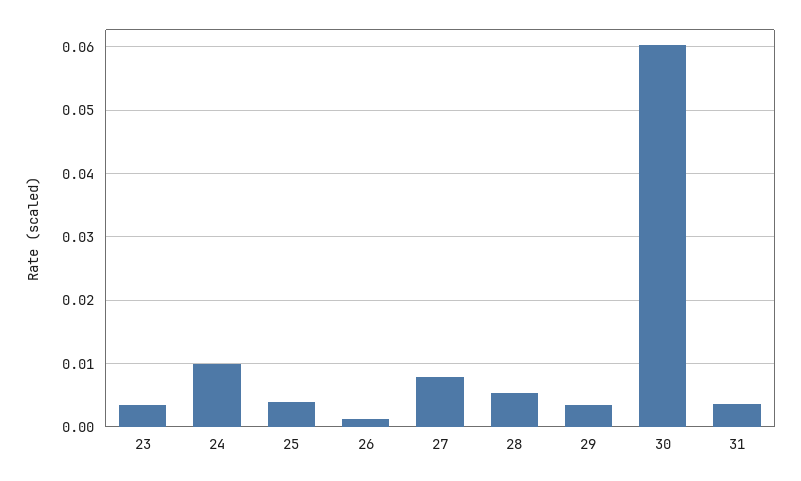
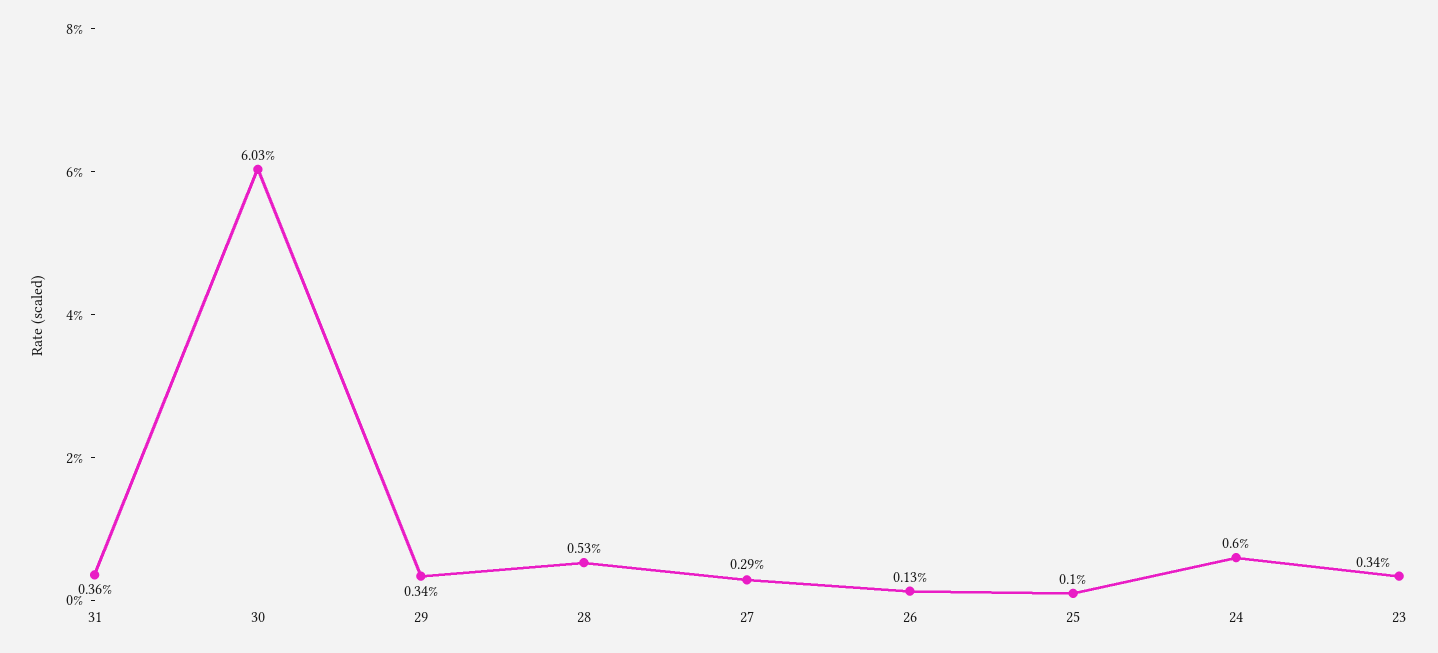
  {
    "23": 0.0034,
-   "24": 0.01,
+   "24": 0.006,
-   "25": 0.004,
+   "25": 0.001,
    "26": 0.0013,
-   "27": 0.008,
+   "27": 0.0029,
    "28": 0.0053,
    "29": 0.0034,
    "30": 0.0603,
    "31": 0.0036
  }

